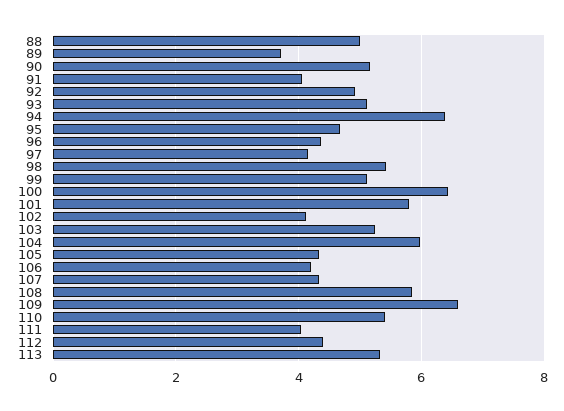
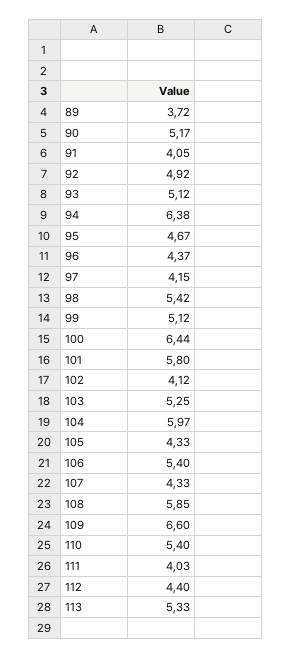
  {
-   "88": 5,
    "89": 3.72,
    "90": 5.17,
    "91": 4.05,
    "92": 4.92,
    "93": 5.12,
    "94": 6.38,
    "95": 4.67,
    "96": 4.37,
    "97": 4.15,
    "98": 5.42,
    "99": 5.12,
    "100": 6.44,
    "101": 5.8,
    "102": 4.12,
    "103": 5.25,
    "104": 5.97,
    "105": 4.33,
-   "106": 4.2,
+   "106": 5.4,
    "107": 4.33,
    "108": 5.85,
    "109": 6.6,
    "110": 5.4,
    "111": 4.03,
    "112": 4.4,
    "113": 5.33
  }

